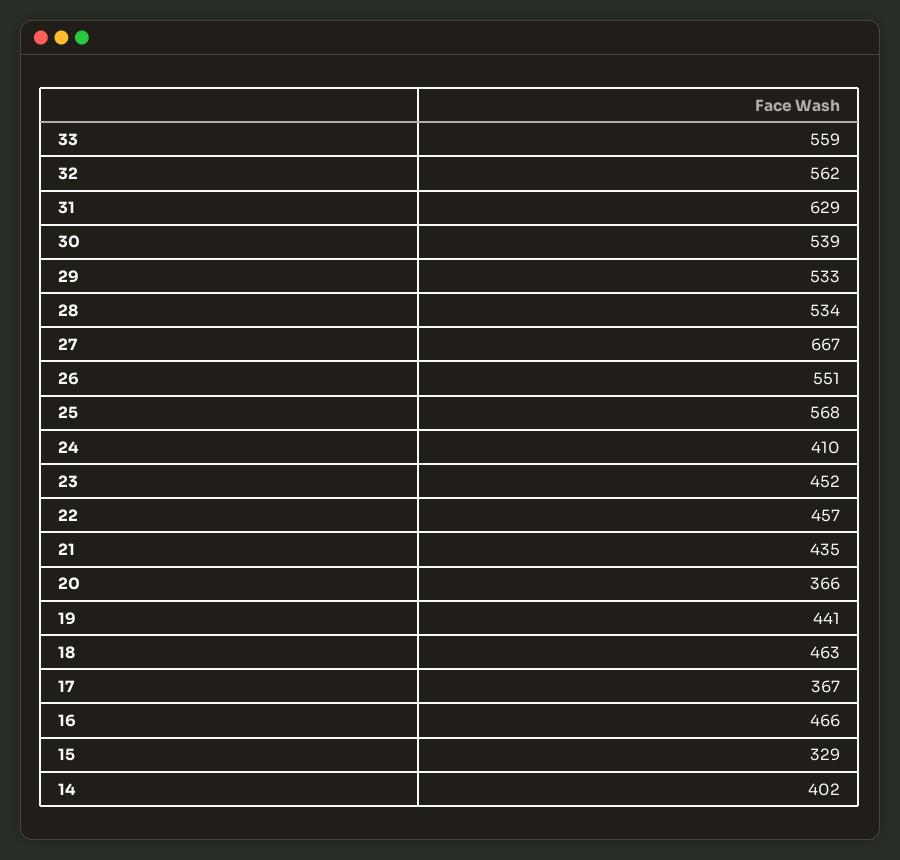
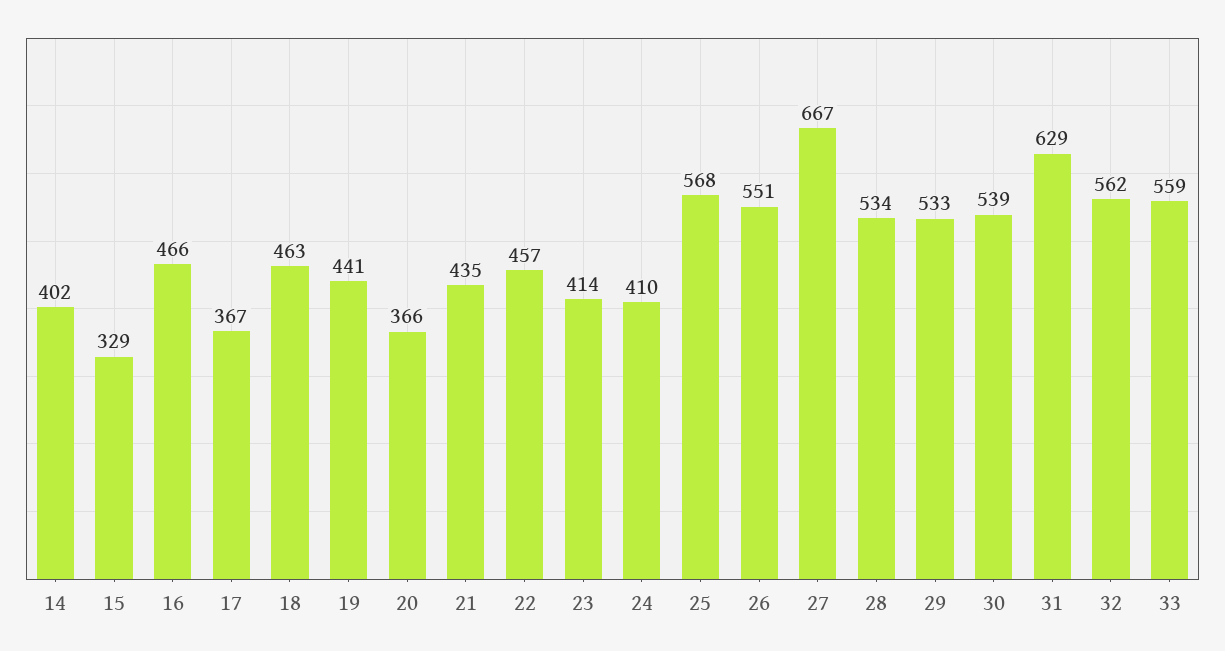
  {
    "33": 559,
    "32": 562,
    "31": 629,
    "30": 539,
    "29": 533,
    "28": 534,
    "27": 667,
    "26": 551,
    "25": 568,
    "24": 410,
-   "23": 452,
+   "23": 414,
    "22": 457,
    "21": 435,
    "20": 366,
    "19": 441,
    "18": 463,
    "17": 367,
    "16": 466,
    "15": 329,
    "14": 402
  }

